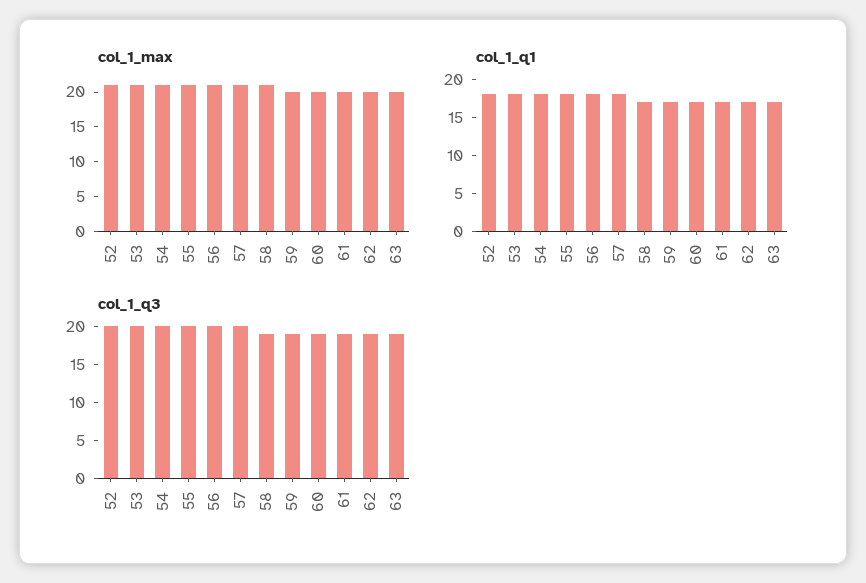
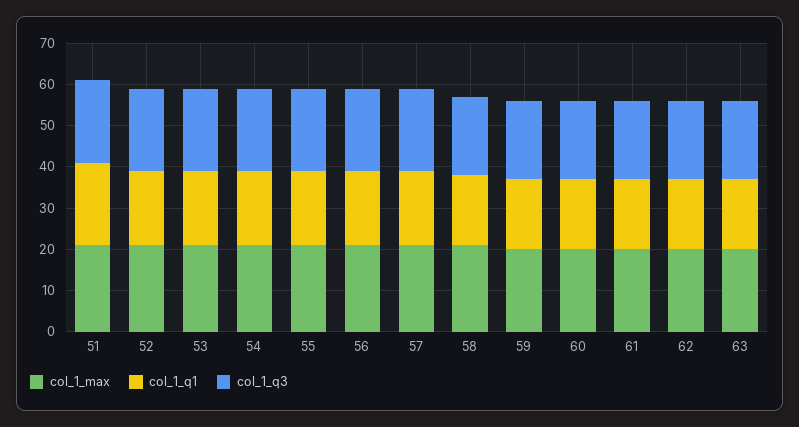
  {
    "col_1_max": {
      "52": 20,
      "53": 20,
      "54": 20,
      "55": 20,
      "56": 20,
      "57": 20,
      "58": 20,
      "59": 20,
      "60": 20,
      "61": 20,
      "62": 20,
-     "63": 20
+     "63": 20,
+     "51": 20
    },
    "col_1_q1": {
      "52": 20,
      "53": 20,
      "54": 20,
      "55": 20,
      "56": 20,
      "57": 20,
      "58": 15,
      "59": 15,
      "60": 15,
      "61": 15,
      "62": 15,
-     "63": 15
+     "63": 15,
+     "51": 20
    },
    "col_1_q3": {
      "52": 20,
      "53": 20,
      "54": 20,
      "55": 20,
      "56": 20,
      "57": 20,
      "58": 20,
      "59": 20,
      "60": 20,
      "61": 20,
      "62": 20,
-     "63": 20
+     "63": 20,
+     "51": 20
    }
  }

